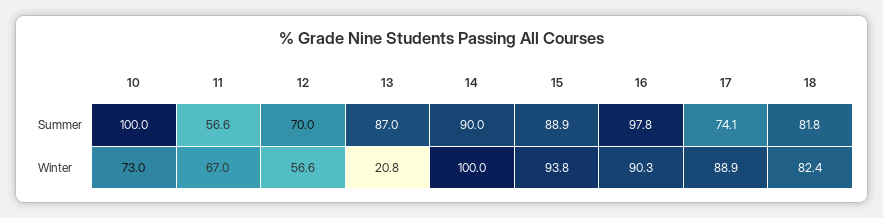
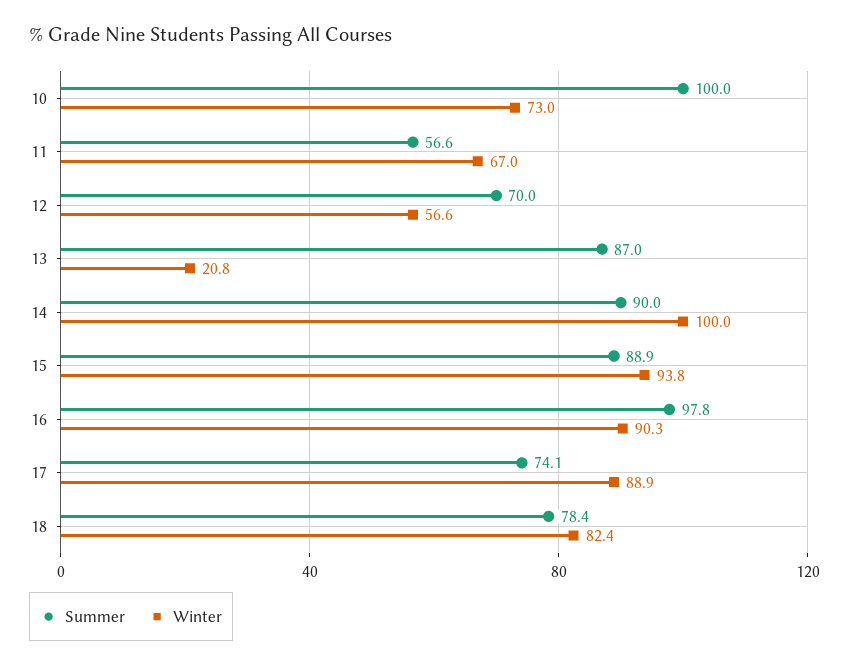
  {
    "Summer": {
      "10": 100,
      "11": 56.6,
      "12": 70,
      "13": 87,
      "14": 90,
      "15": 88.9,
      "16": 97.8,
      "17": 74.1,
-     "18": 81.8
+     "18": 78.4
    },
    "Winter": {
      "10": 73,
      "11": 67,
      "12": 56.6,
      "13": 20.8,
      "14": 100,
      "15": 93.8,
      "16": 90.3,
      "17": 88.9,
      "18": 82.4
    }
  }

